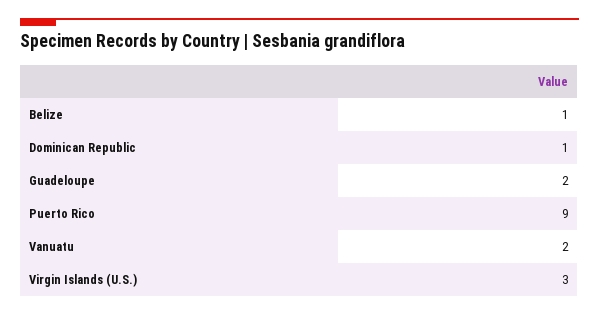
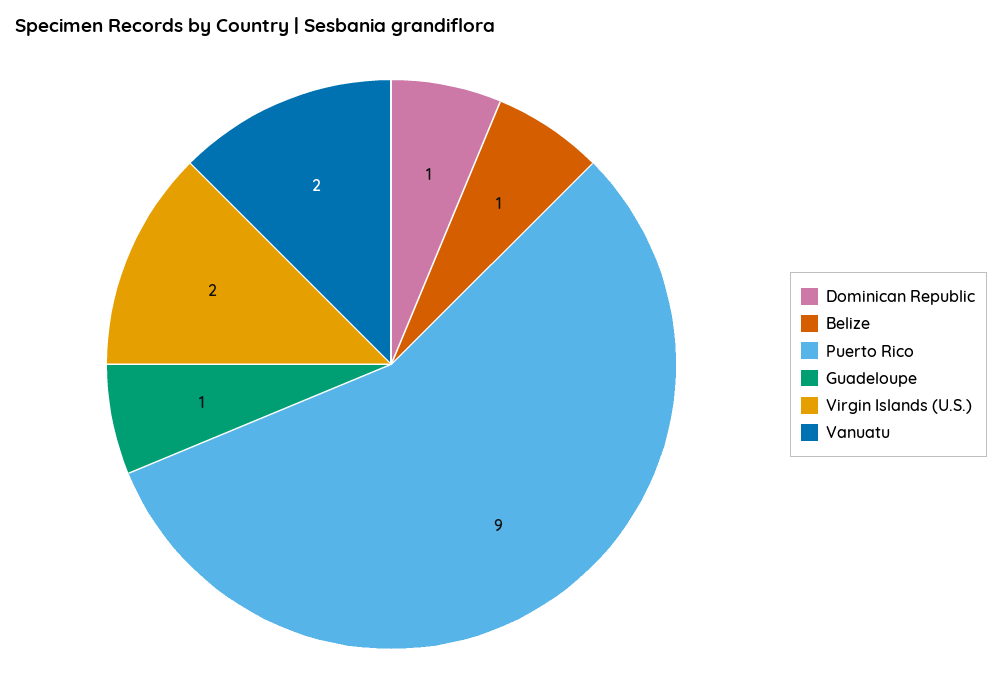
  {
    "Belize": 1,
    "Dominican Republic": 1,
-   "Guadeloupe": 2,
+   "Guadeloupe": 1,
    "Puerto Rico": 9,
    "Vanuatu": 2,
-   "Virgin Islands (U.S.)": 3
+   "Virgin Islands (U.S.)": 2
  }

